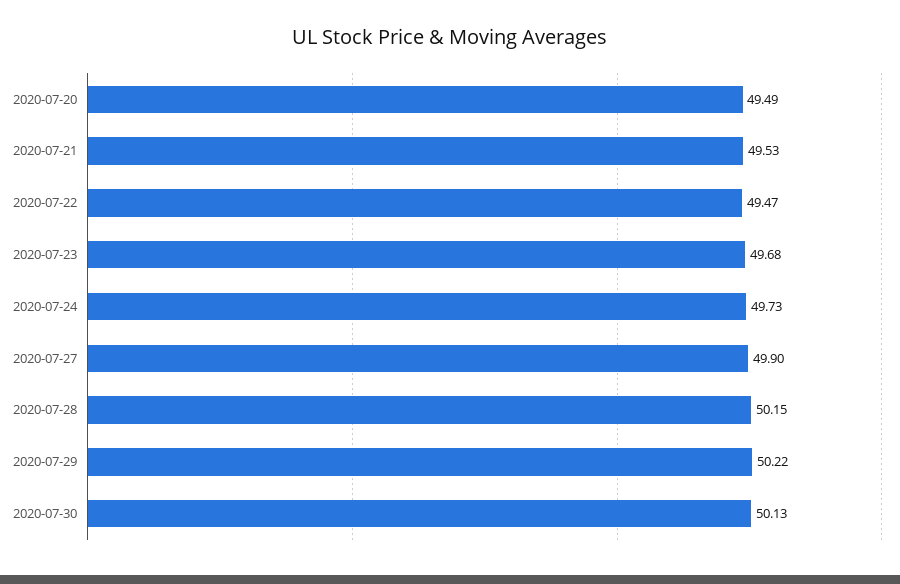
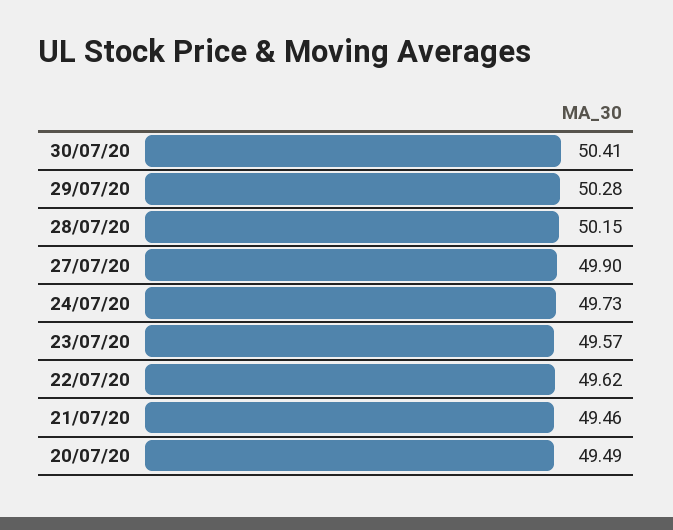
  {
    "2020-07-20": 49.49,
-   "2020-07-21": 49.53,
+   "2020-07-21": 49.46,
-   "2020-07-22": 49.47,
+   "2020-07-22": 49.62,
-   "2020-07-23": 49.68,
+   "2020-07-23": 49.57,
    "2020-07-24": 49.73,
    "2020-07-27": 49.9,
    "2020-07-28": 50.15,
-   "2020-07-29": 50.22,
+   "2020-07-29": 50.28,
-   "2020-07-30": 50.13
+   "2020-07-30": 50.41
  }

